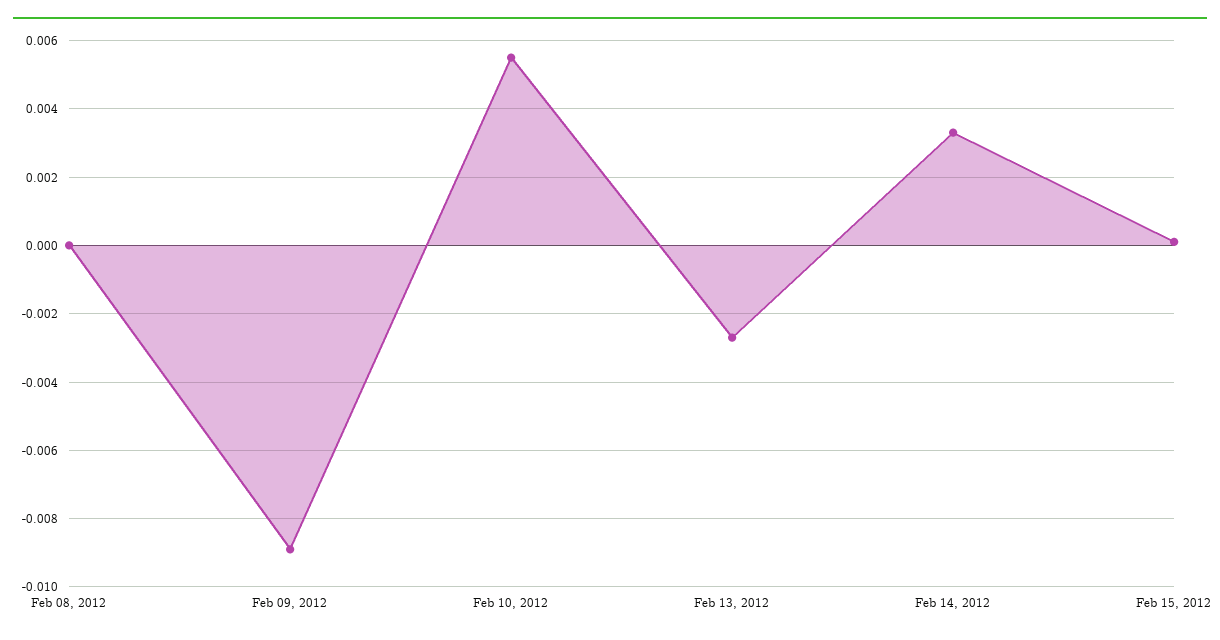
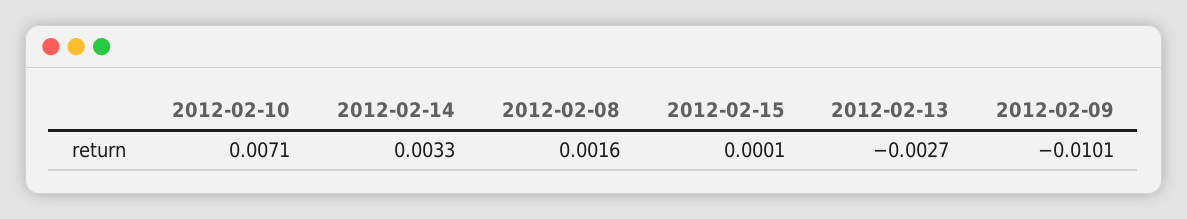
  {
-   "Feb 08, 2012": 0,
+   "Feb 08, 2012": 0.0016,
-   "Feb 09, 2012": -0.009,
+   "Feb 09, 2012": -0.0101,
-   "Feb 10, 2012": 0.0055,
+   "Feb 10, 2012": 0.0071,
    "Feb 13, 2012": -0.0027,
    "Feb 14, 2012": 0.0033,
    "Feb 15, 2012": 0.0001
  }

